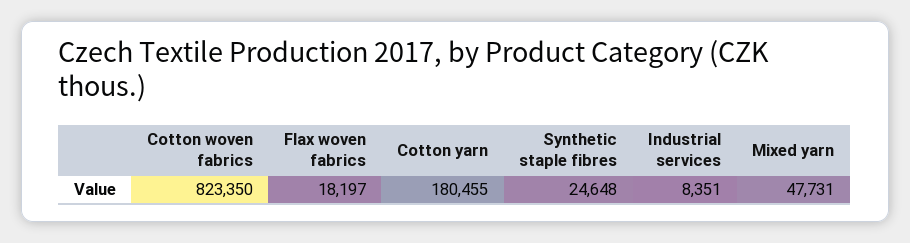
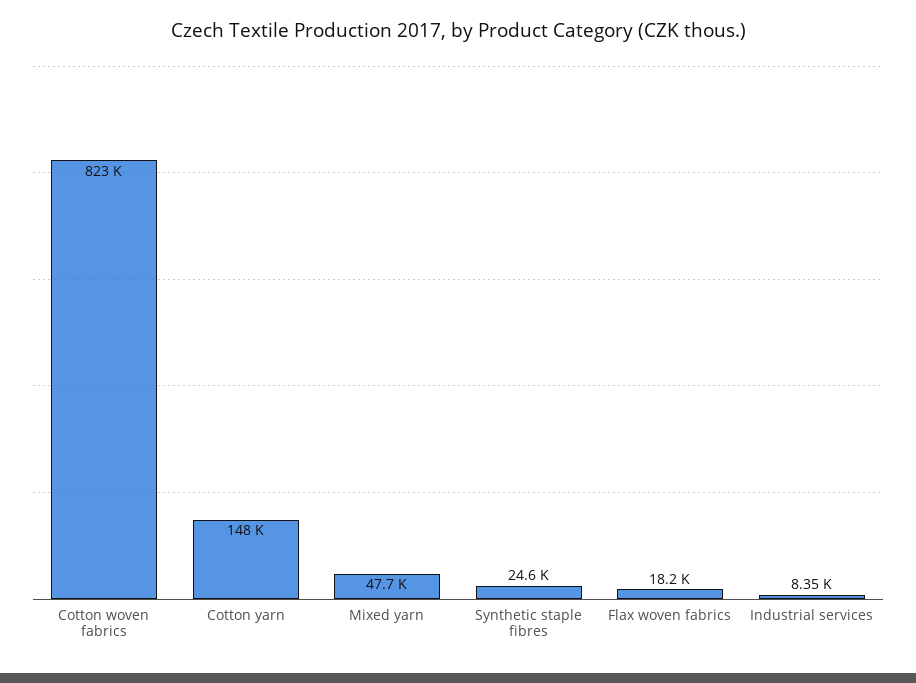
  {
    "Cotton woven fabrics": 823350,
    "Flax woven fabrics": 18197,
-   "Cotton yarn": 180455,
+   "Cotton yarn": 148000,
    "Synthetic staple fibres": 24648,
    "Industrial services": 8351,
    "Mixed yarn": 47731
  }

